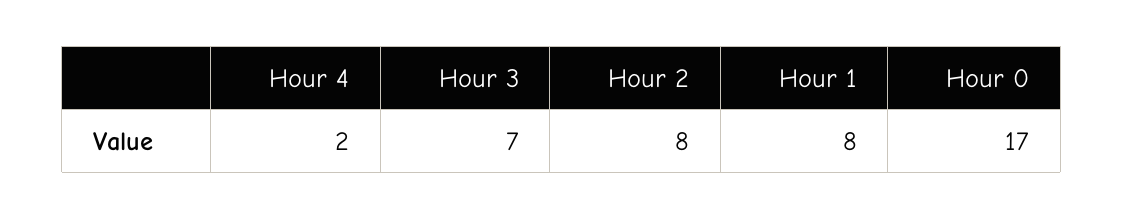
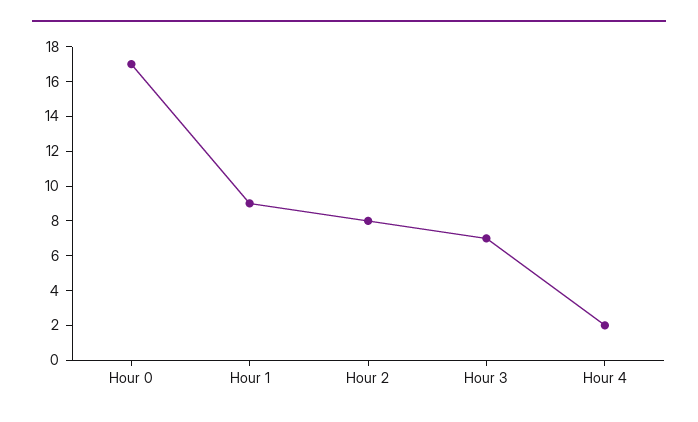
  {
    "Hour 4": 2,
    "Hour 3": 7,
    "Hour 2": 8,
-   "Hour 1": 8,
+   "Hour 1": 9,
    "Hour 0": 17
  }

